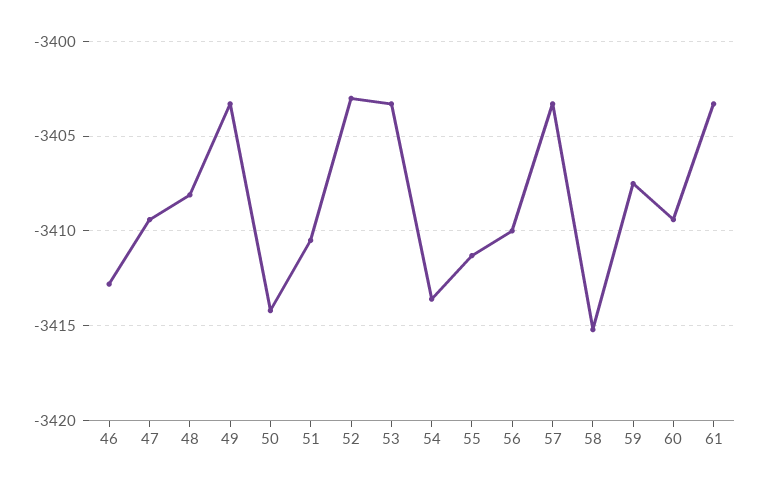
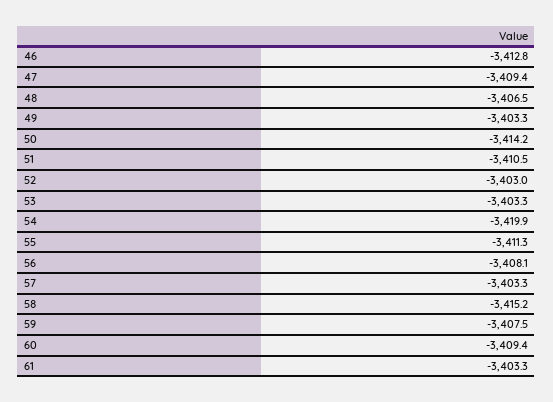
  {
    "46": -3412.8,
    "47": -3409.4,
-   "48": -3408,
+   "48": -3406.5,
    "49": -3403.3,
    "50": -3414.2,
    "51": -3410.5,
    "52": -3403,
    "53": -3403.3,
-   "54": -3413.5,
+   "54": -3419.9,
    "55": -3411.3,
-   "56": -3410,
+   "56": -3408.1,
    "57": -3403.3,
    "58": -3415.2,
    "59": -3407.5,
    "60": -3409.4,
    "61": -3403.3
  }

